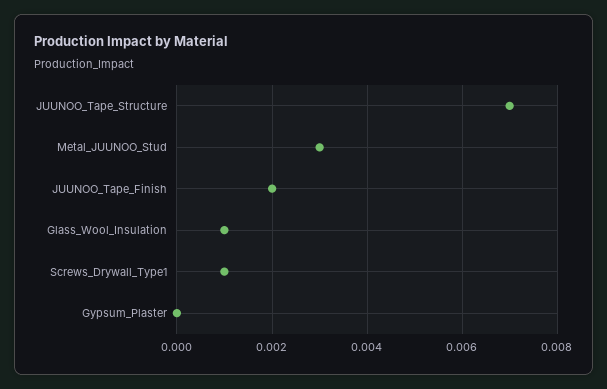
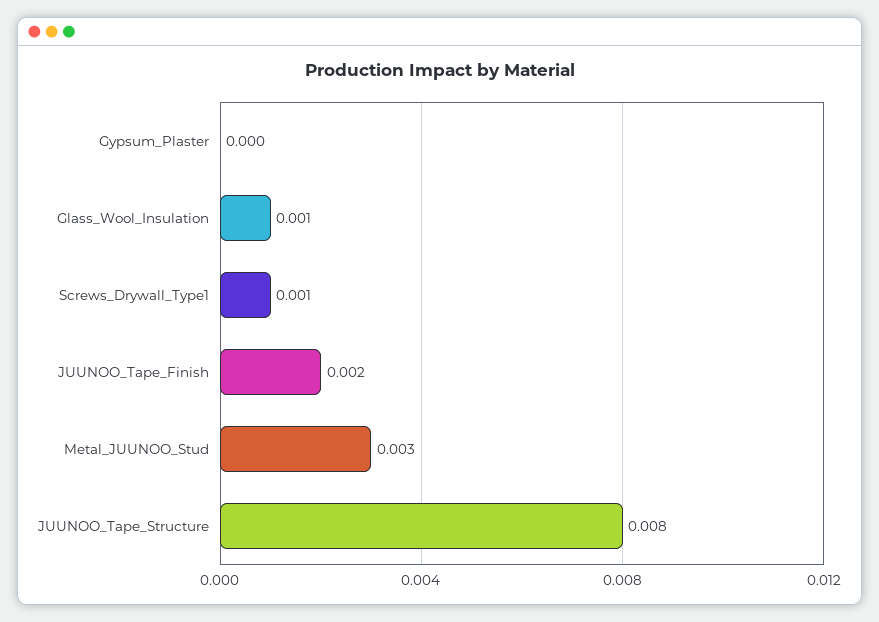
  {
-   "JUUNOO_Tape_Structure": 0.007,
+   "JUUNOO_Tape_Structure": 0.008,
    "Metal_JUUNOO_Stud": 0.003,
    "JUUNOO_Tape_Finish": 0.002,
    "Glass_Wool_Insulation": 0.001,
    "Screws_Drywall_Type1": 0.001,
    "Gypsum_Plaster": 0
  }

